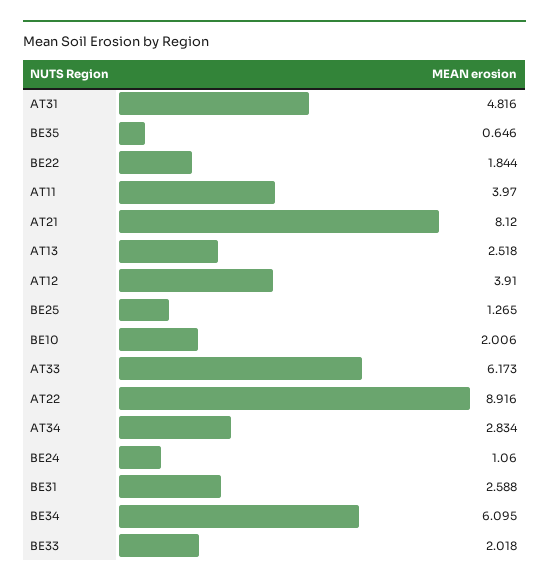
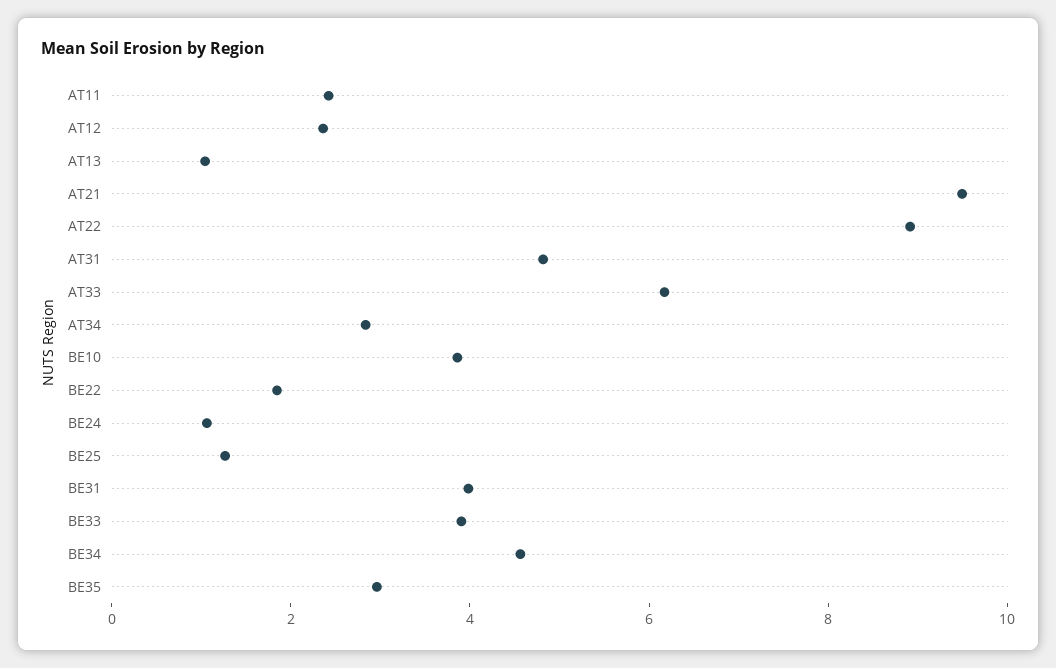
  {
    "AT31": 4.816,
-   "BE35": 0.646,
+   "BE35": 3,
    "BE22": 1.844,
-   "AT11": 3.97,
+   "AT11": 2.5,
-   "AT21": 8.12,
+   "AT21": 9.5,
-   "AT13": 2.518,
+   "AT13": 1,
-   "AT12": 3.91,
+   "AT12": 2.5,
    "BE25": 1.265,
-   "BE10": 2.006,
+   "BE10": 4,
    "AT33": 6.173,
    "AT22": 8.916,
    "AT34": 2.834,
    "BE24": 1.06,
-   "BE31": 2.588,
+   "BE31": 4,
-   "BE34": 6.095,
+   "BE34": 4.5,
-   "BE33": 2.018
+   "BE33": 4
  }

